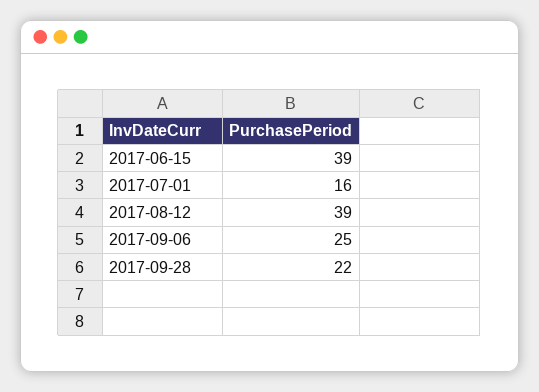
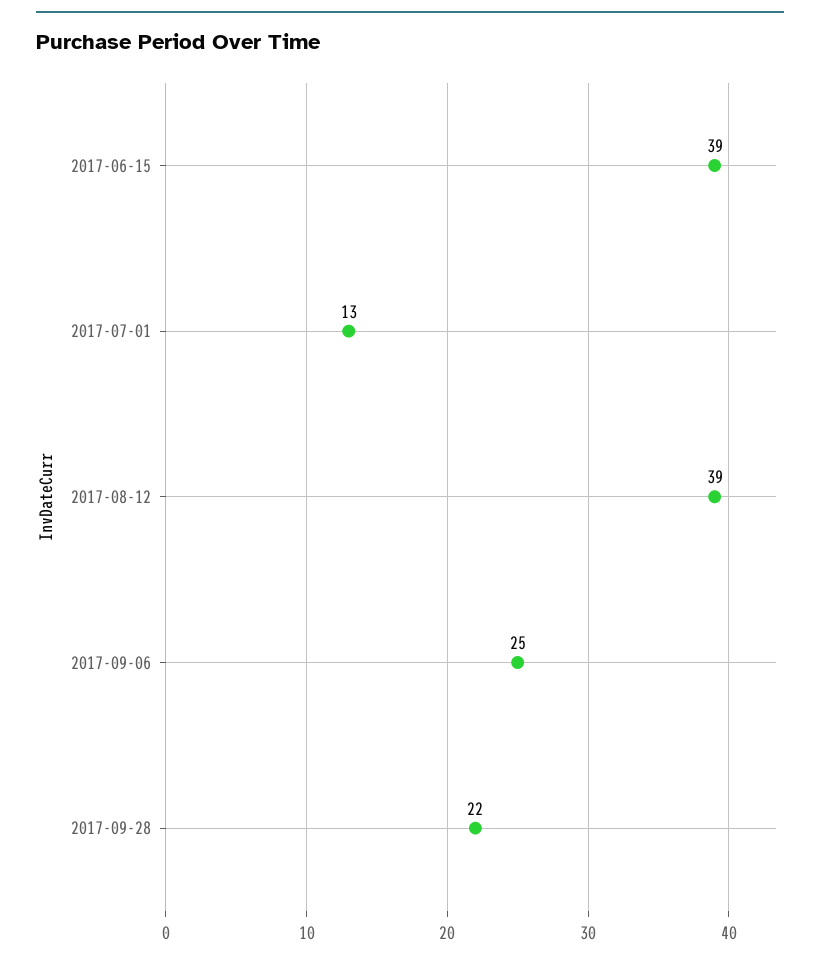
  {
    "2017-06-15": 39,
-   "2017-07-01": 16,
+   "2017-07-01": 13,
    "2017-08-12": 39,
    "2017-09-06": 25,
    "2017-09-28": 22
  }

